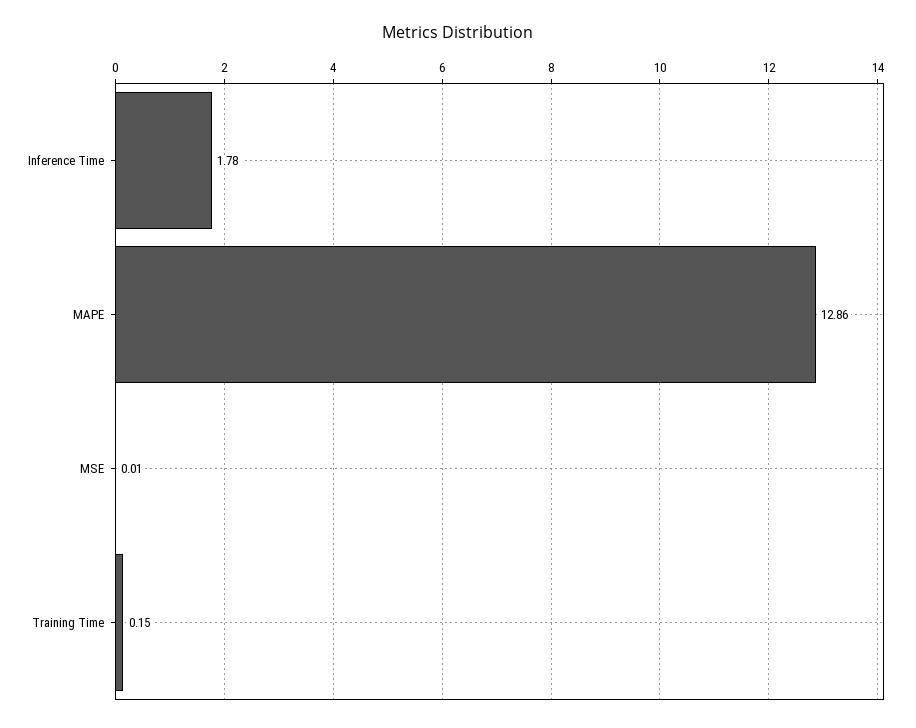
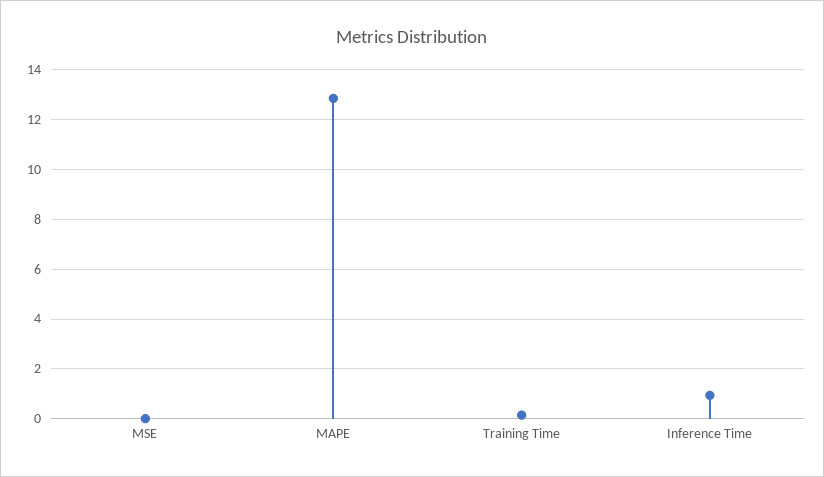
  {
-   "Inference Time": 1.78,
+   "Inference Time": 1,
    "MAPE": 12.86,
    "MSE": 0.01,
    "Training Time": 0.15
  }

